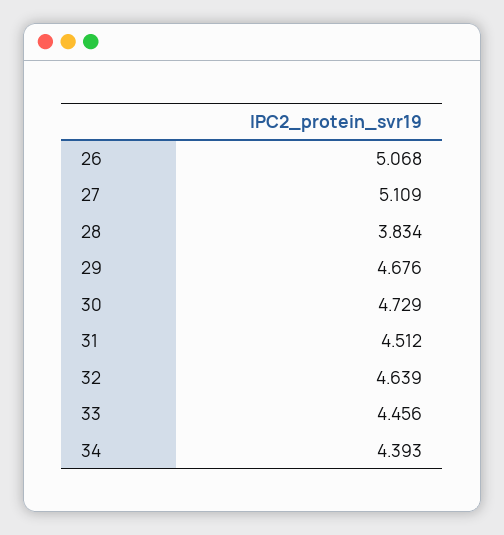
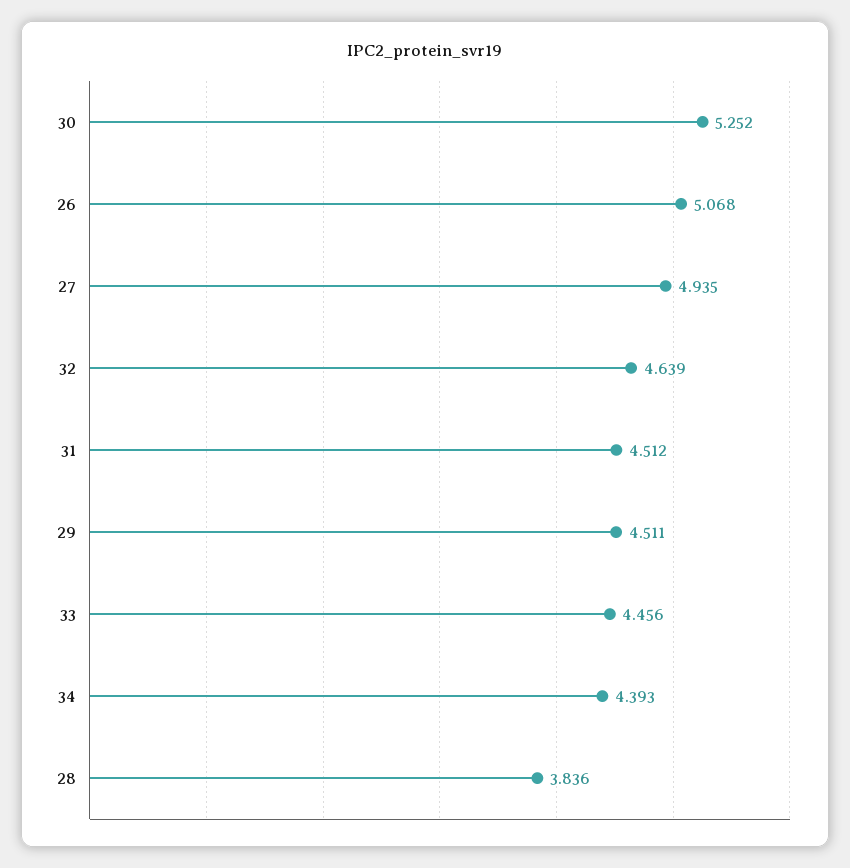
  {
    "26": 5.068,
-   "27": 5.109,
+   "27": 4.935,
-   "28": 3.834,
+   "28": 3.836,
-   "29": 4.676,
+   "29": 4.511,
-   "30": 4.729,
+   "30": 5.252,
    "31": 4.512,
    "32": 4.639,
    "33": 4.456,
    "34": 4.393
  }

